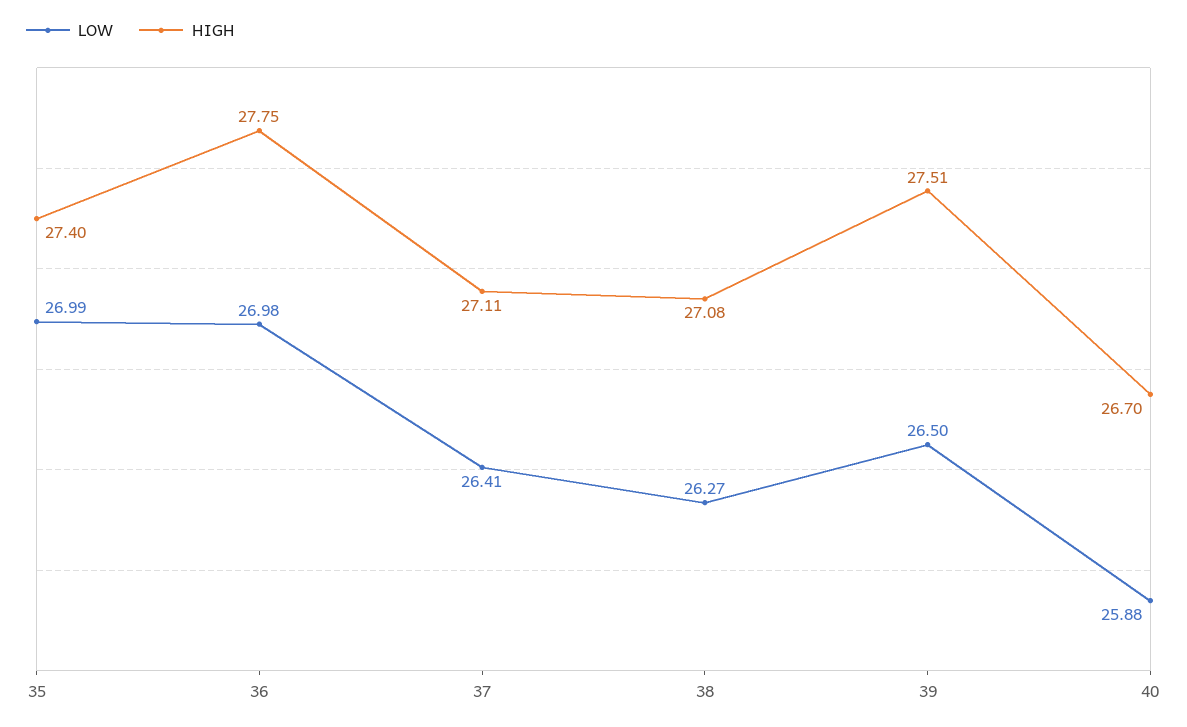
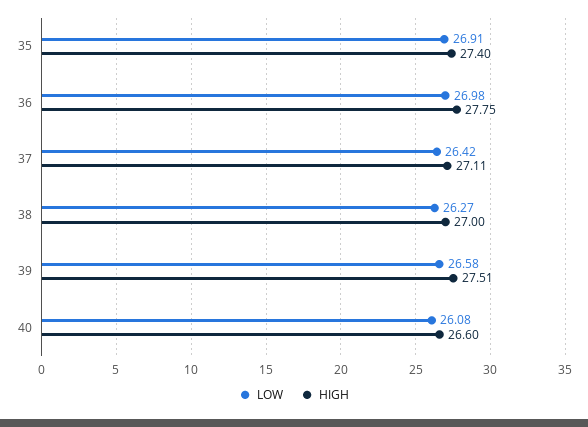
  {
    "LOW": {
-     "35": 26.99,
+     "35": 26.91,
      "36": 26.98,
-     "37": 26.41,
+     "37": 26.42,
      "38": 26.27,
-     "39": 26.5,
+     "39": 26.58,
-     "40": 25.88
+     "40": 26.08
    },
    "HIGH": {
      "35": 27.4,
      "36": 27.75,
      "37": 27.11,
-     "38": 27.08,
+     "38": 27,
      "39": 27.51,
-     "40": 26.7
+     "40": 26.6
    }
  }

